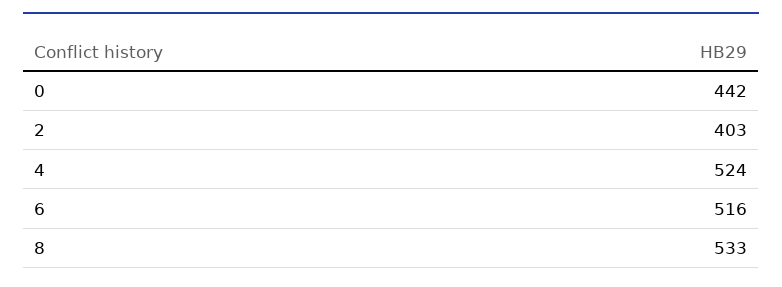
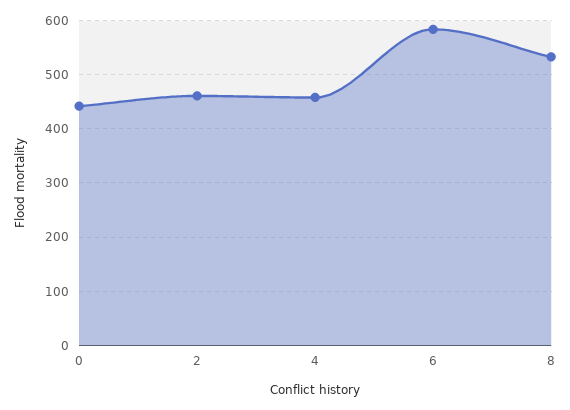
  {
    "0": 442,
-   "2": 403,
+   "2": 460,
-   "4": 524,
+   "4": 460,
-   "6": 516,
+   "6": 580,
    "8": 533
  }

